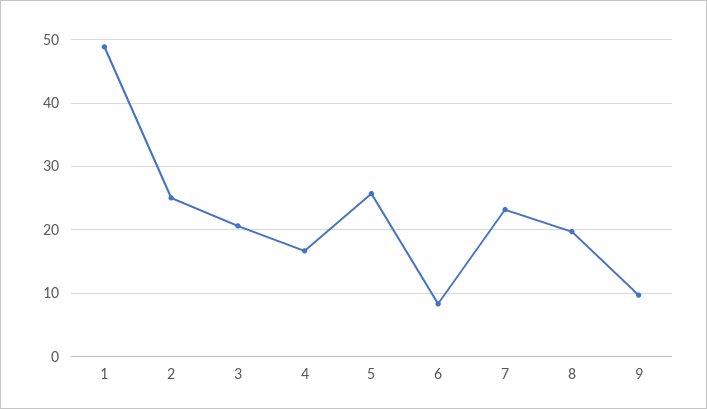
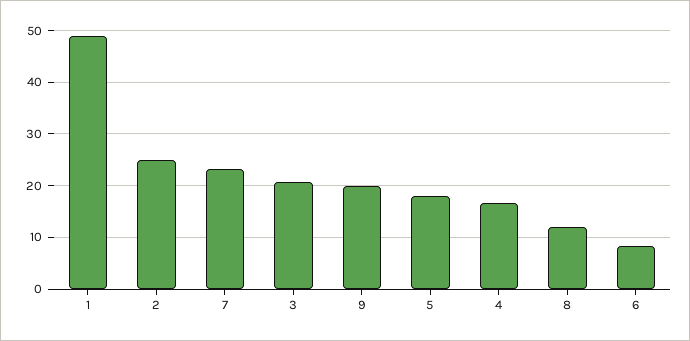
  {
    "1": 49,
    "2": 25,
    "3": 21,
    "4": 17,
-   "5": 26,
+   "5": 18,
    "6": 8,
    "7": 23,
-   "8": 20,
+   "8": 12,
-   "9": 10
+   "9": 20
  }

